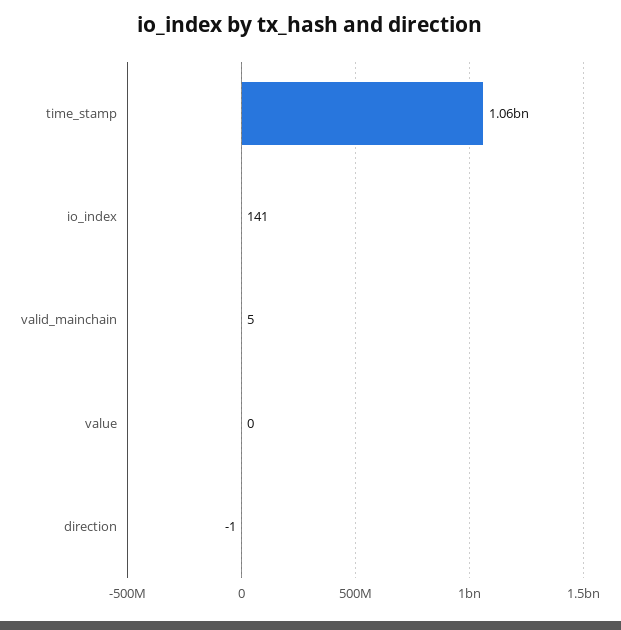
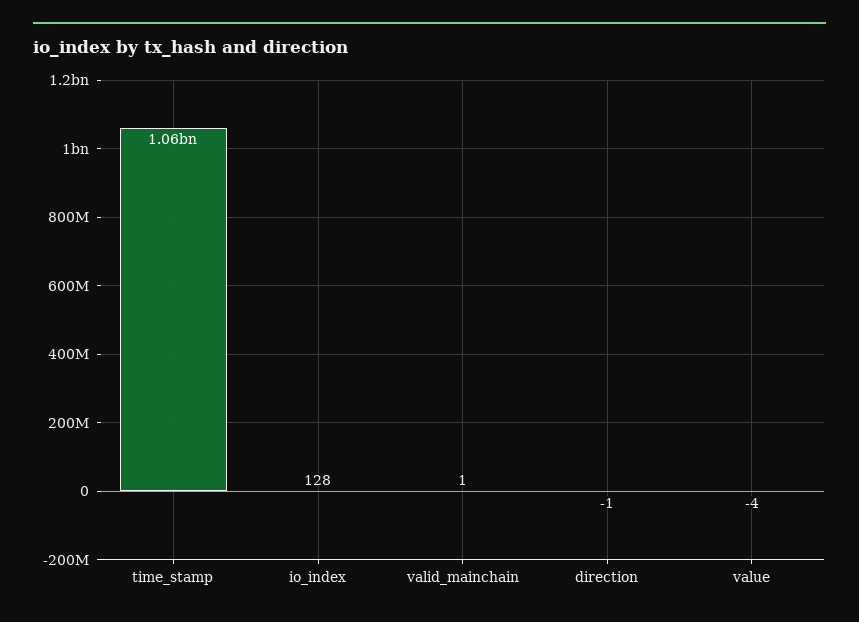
  {
    "time_stamp": 1060000000,
-   "io_index": 141,
+   "io_index": 128,
-   "valid_mainchain": 5,
+   "valid_mainchain": 1,
-   "value": 0,
+   "value": -4,
    "direction": -1
  }

